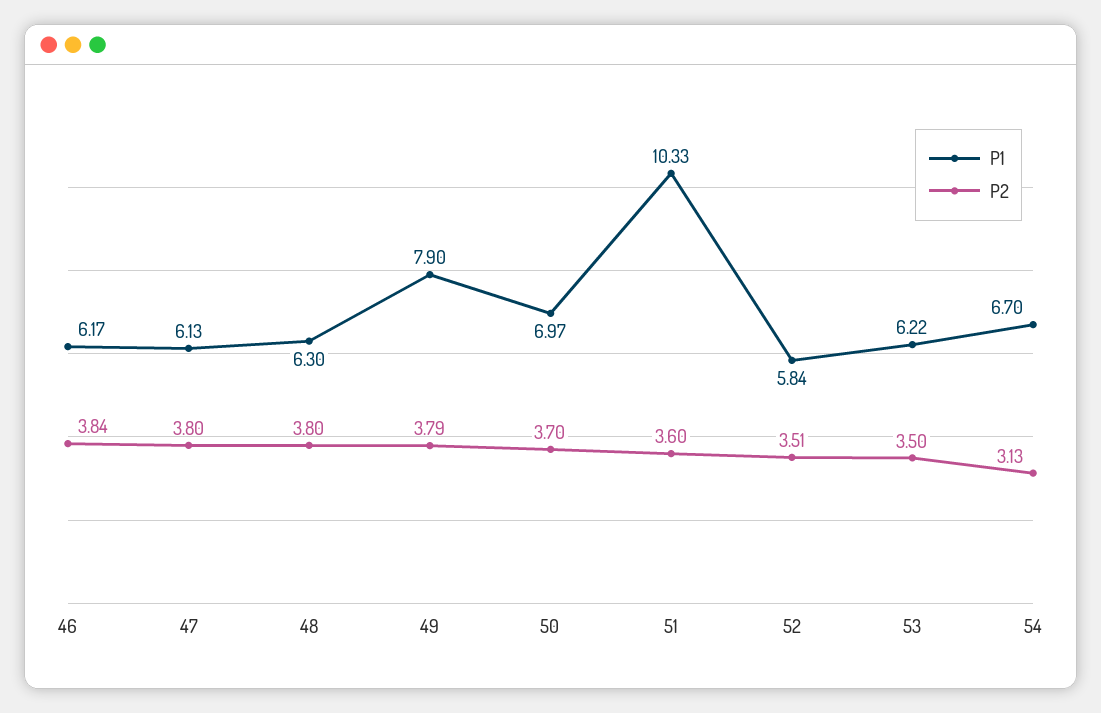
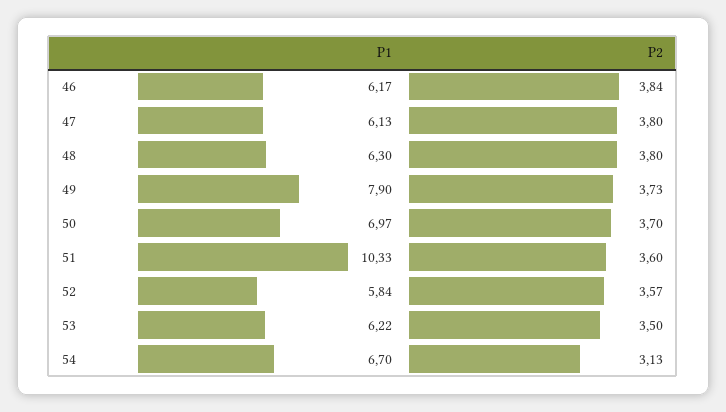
  {
    "P1": {
      "46": 6.17,
      "47": 6.13,
      "48": 6.3,
      "49": 7.9,
      "50": 6.97,
      "51": 10.33,
      "52": 5.84,
      "53": 6.22,
      "54": 6.7
    },
    "P2": {
      "46": 3.84,
      "47": 3.8,
      "48": 3.8,
-     "49": 3.79,
+     "49": 3.73,
      "50": 3.7,
      "51": 3.6,
-     "52": 3.51,
+     "52": 3.57,
      "53": 3.5,
      "54": 3.13
    }
  }

